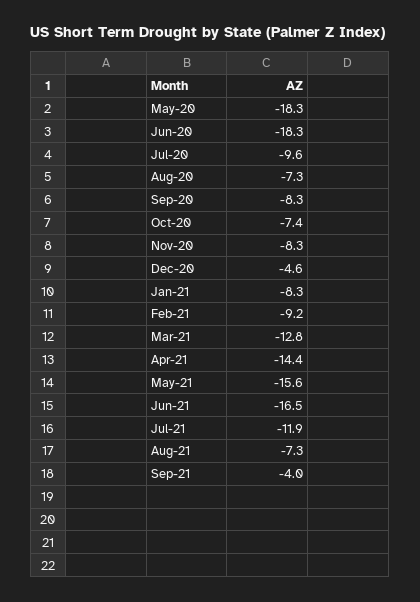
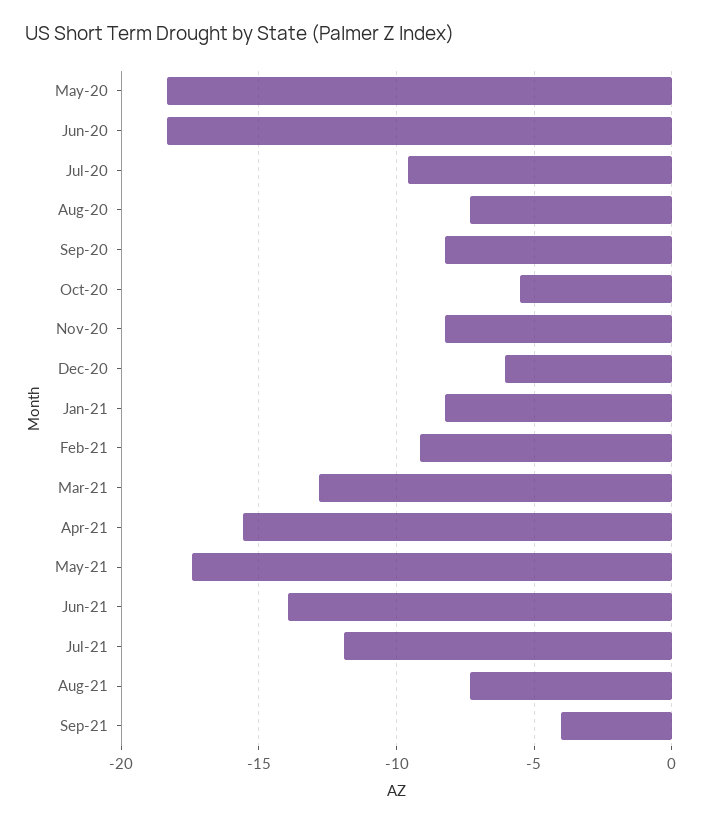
  {
    "May-20": -18.3,
    "Jun-20": -18.3,
    "Jul-20": -9.6,
    "Aug-20": -7.3,
    "Sep-20": -8.3,
-   "Oct-20": -7.4,
+   "Oct-20": -5.5,
    "Nov-20": -8.3,
-   "Dec-20": -4.6,
+   "Dec-20": -6,
    "Jan-21": -8.3,
    "Feb-21": -9.2,
    "Mar-21": -12.8,
-   "Apr-21": -14.4,
+   "Apr-21": -15.5,
-   "May-21": -15.6,
+   "May-21": -17.5,
-   "Jun-21": -16.5,
+   "Jun-21": -14,
    "Jul-21": -11.9,
    "Aug-21": -7.3,
    "Sep-21": -4
  }

